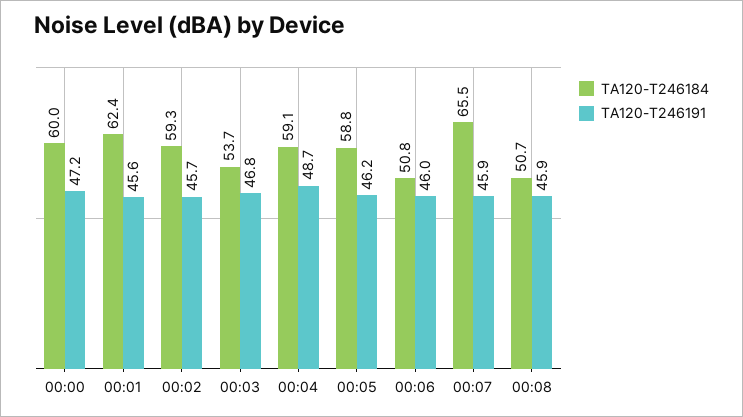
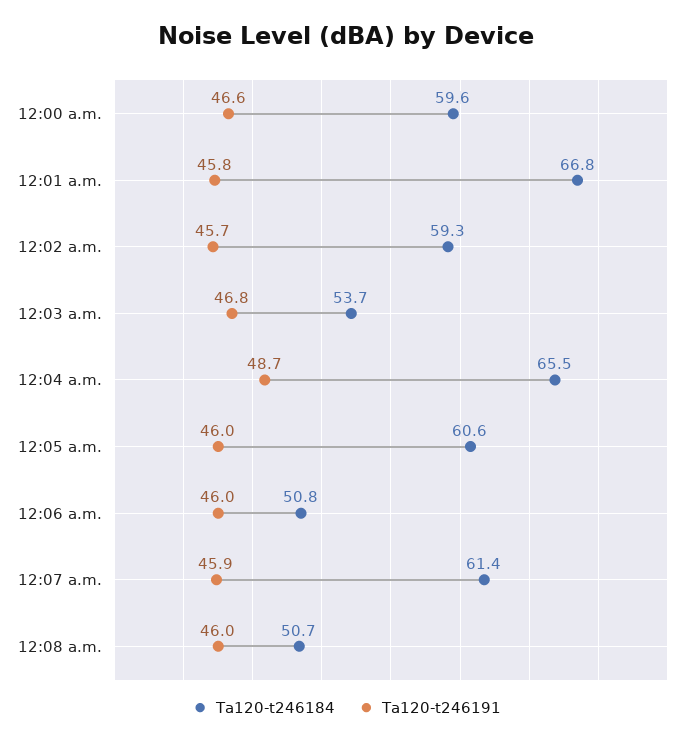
  {
    "TA120-T246184": {
-     "00:00": 60,
+     "00:00": 59.6,
-     "00:01": 62.4,
+     "00:01": 66.8,
      "00:02": 59.3,
      "00:03": 53.7,
-     "00:04": 59.1,
+     "00:04": 65.5,
-     "00:05": 58.8,
+     "00:05": 60.6,
      "00:06": 50.8,
-     "00:07": 65.5,
+     "00:07": 61.4,
      "00:08": 50.7
    },
    "TA120-T246191": {
-     "00:00": 47.2,
+     "00:00": 46.6,
-     "00:01": 45.6,
+     "00:01": 45.8,
      "00:02": 45.7,
      "00:03": 46.8,
      "00:04": 48.7,
-     "00:05": 46.2,
+     "00:05": 46,
      "00:06": 46,
      "00:07": 45.9,
-     "00:08": 45.9
+     "00:08": 46
    }
  }

